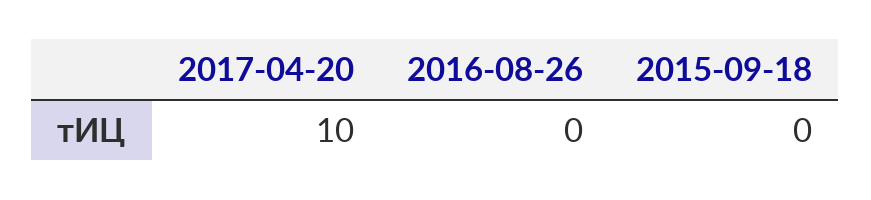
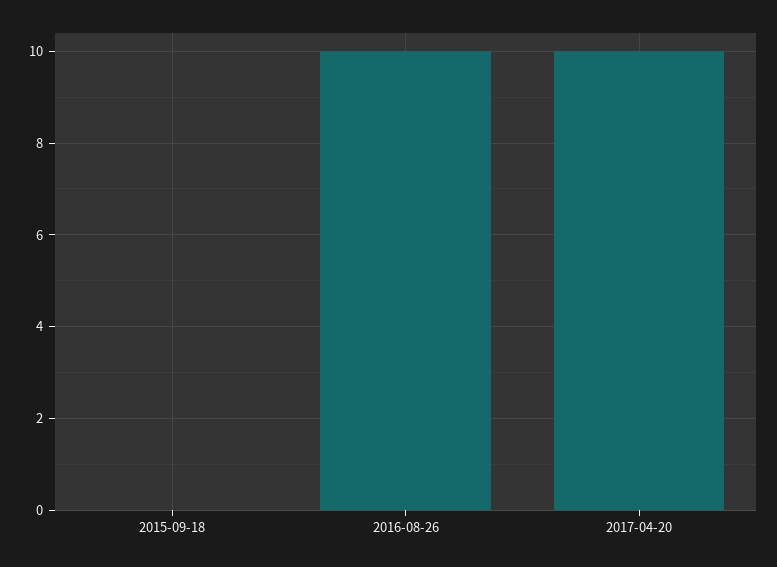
  {
    "2017-04-20": 10,
-   "2016-08-26": 0,
+   "2016-08-26": 10,
    "2015-09-18": 0
  }

